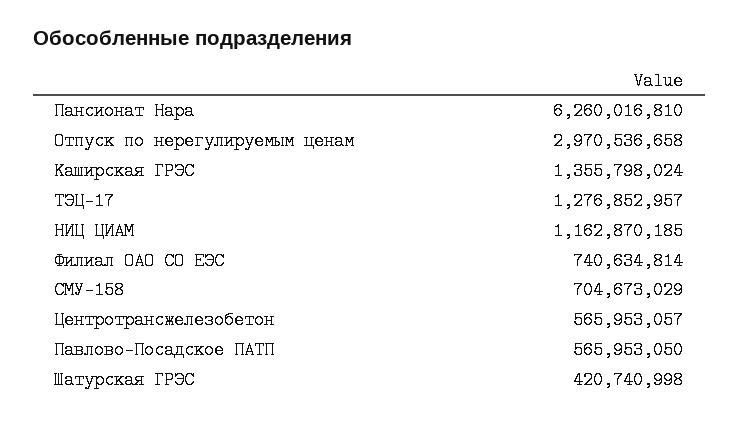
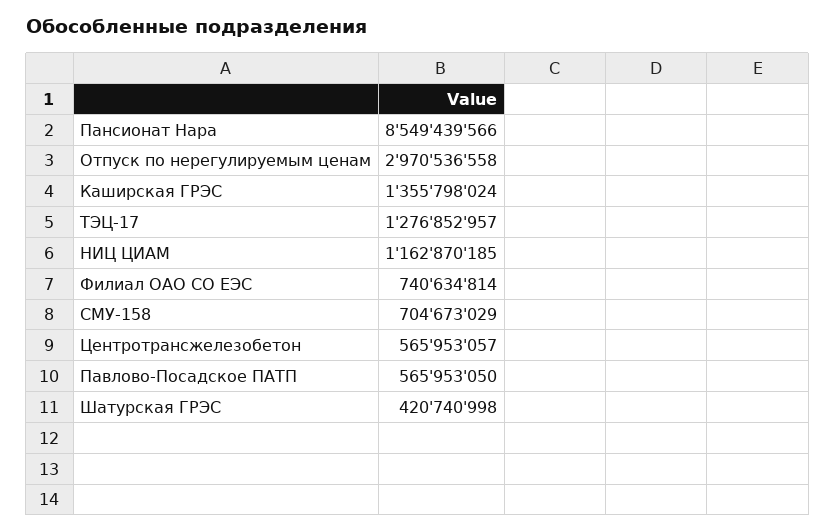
  {
-   "Пансионат Нара": 6260016810,
+   "Пансионат Нара": 8549439566,
-   "Отпуск по нерегулируемым ценам": 2970536658,
+   "Отпуск по нерегулируемым ценам": 2970536558,
    "Каширская ГРЭС": 1355798024,
    "ТЭЦ-17": 1276852957,
    "НИЦ ЦИАМ": 1162870185,
    "Филиал ОАО СО ЕЭС": 740634814,
    "СМУ-158": 704673029,
    "Центротрансжелезобетон": 565953057,
    "Павлово-Посадское ПАТП": 565953050,
    "Шатурская ГРЭС": 420740998
  }

